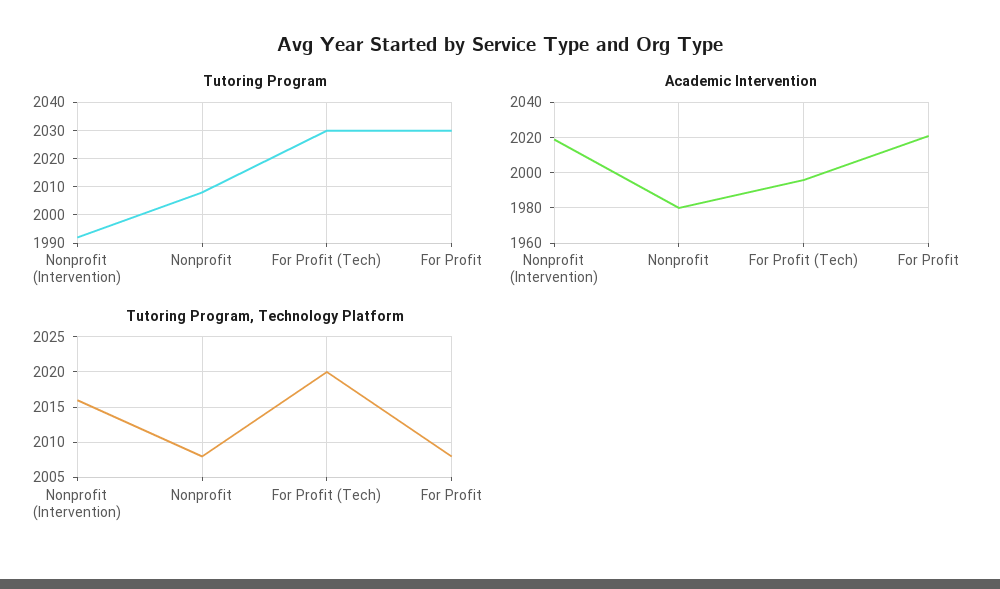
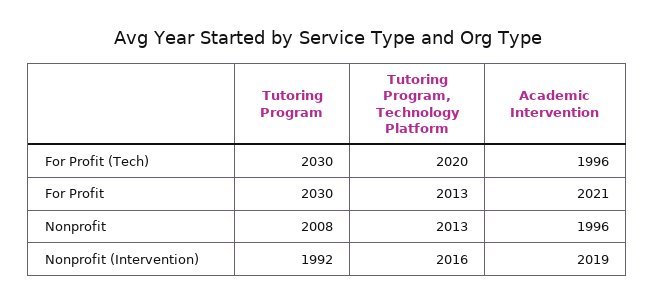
  {
    "Tutoring Program": {
      "Nonprofit (Intervention)": 1992,
      "Nonprofit": 2008,
      "For Profit (Tech)": 2030,
      "For Profit": 2030
    },
    "Academic Intervention": {
      "Nonprofit (Intervention)": 2019,
-     "Nonprofit": 1980,
+     "Nonprofit": 1996,
      "For Profit (Tech)": 1996,
      "For Profit": 2021
    },
    "Tutoring Program, Technology Platform": {
      "Nonprofit (Intervention)": 2016,
-     "Nonprofit": 2008,
+     "Nonprofit": 2013,
      "For Profit (Tech)": 2020,
-     "For Profit": 2008
+     "For Profit": 2013
    }
  }

